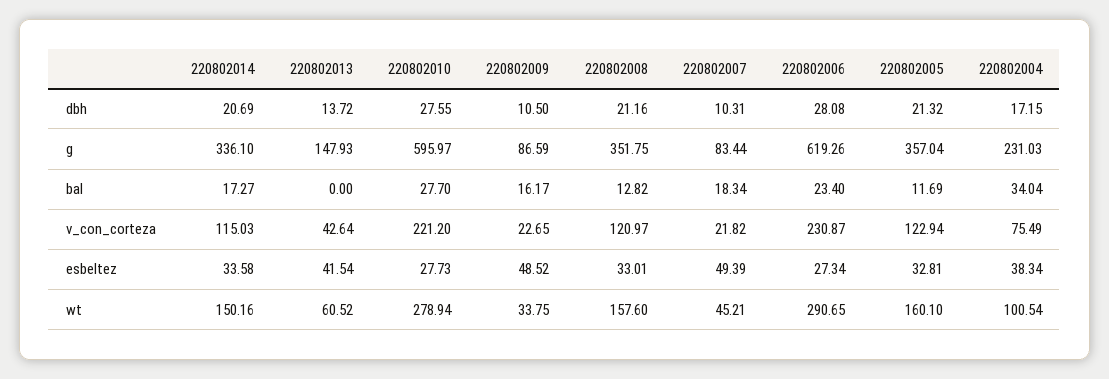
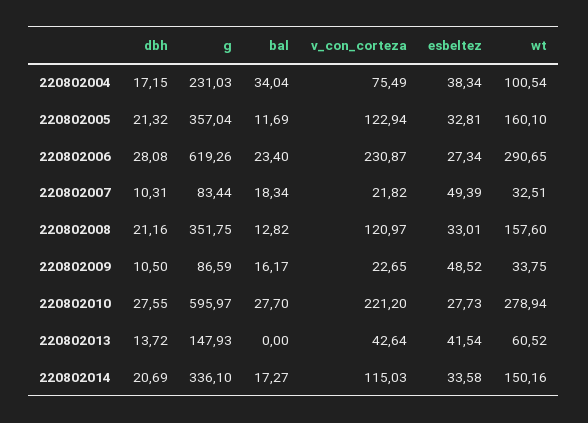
  {
    "220802014": {
      "dbh": 20.69,
      "g": 336.1,
      "bal": 17.27,
      "v_con_corteza": 115.03,
      "esbeltez": 33.58,
      "wt": 150.16
    },
    "220802013": {
      "dbh": 13.72,
      "g": 147.93,
      "bal": 0,
      "v_con_corteza": 42.64,
      "esbeltez": 41.54,
      "wt": 60.52
    },
    "220802010": {
      "dbh": 27.55,
      "g": 595.97,
      "bal": 27.7,
      "v_con_corteza": 221.2,
      "esbeltez": 27.73,
      "wt": 278.94
    },
    "220802009": {
      "dbh": 10.5,
      "g": 86.59,
      "bal": 16.17,
      "v_con_corteza": 22.65,
      "esbeltez": 48.52,
      "wt": 33.75
    },
    "220802008": {
      "dbh": 21.16,
      "g": 351.75,
      "bal": 12.82,
      "v_con_corteza": 120.97,
      "esbeltez": 33.01,
      "wt": 157.6
    },
    "220802007": {
      "dbh": 10.31,
      "g": 83.44,
      "bal": 18.34,
      "v_con_corteza": 21.82,
      "esbeltez": 49.39,
-     "wt": 45.21
+     "wt": 32.51
    },
    "220802006": {
      "dbh": 28.08,
      "g": 619.26,
      "bal": 23.4,
      "v_con_corteza": 230.87,
      "esbeltez": 27.34,
      "wt": 290.65
    },
    "220802005": {
      "dbh": 21.32,
      "g": 357.04,
      "bal": 11.69,
      "v_con_corteza": 122.94,
      "esbeltez": 32.81,
      "wt": 160.1
    },
    "220802004": {
      "dbh": 17.15,
      "g": 231.03,
      "bal": 34.04,
      "v_con_corteza": 75.49,
      "esbeltez": 38.34,
      "wt": 100.54
    }
  }

